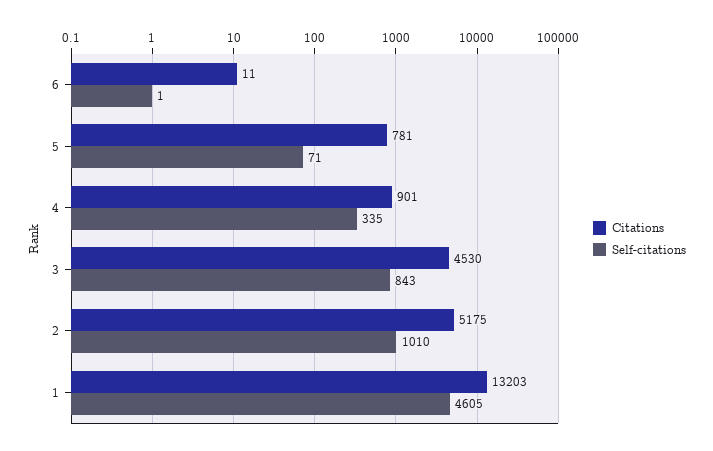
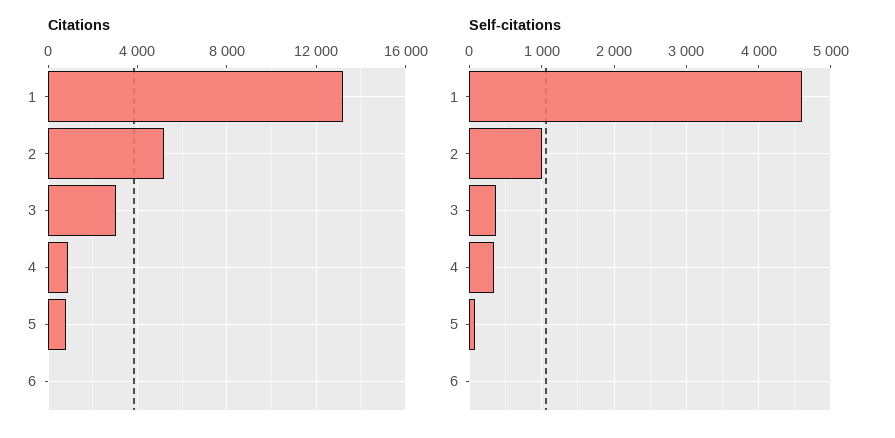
  {
    "Citations": {
      "6": 11,
      "5": 781,
      "4": 901,
-     "3": 4530,
+     "3": 3000,
      "2": 5175,
      "1": 13203
    },
    "Self-citations": {
      "6": 1,
      "5": 71,
      "4": 335,
-     "3": 843,
+     "3": 400,
      "2": 1010,
      "1": 4605
    }
  }

